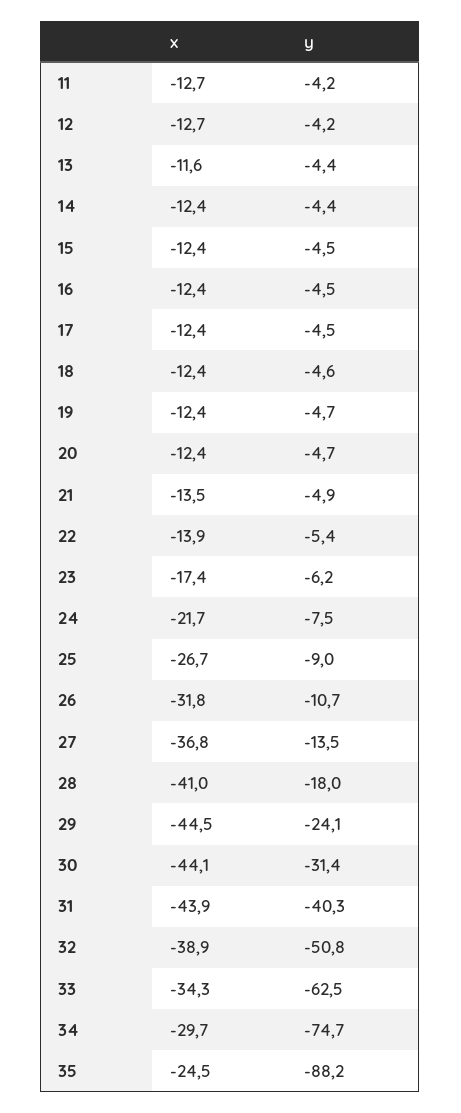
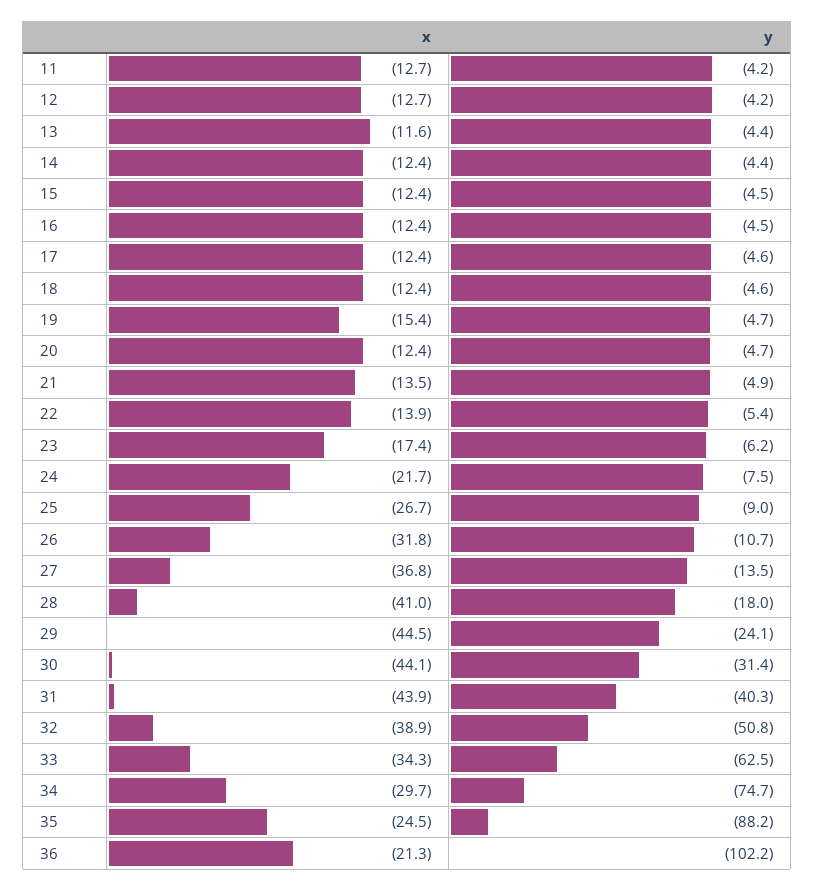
  {
    "x": {
      "11": -12.7,
      "12": -12.7,
      "13": -11.6,
      "14": -12.4,
      "15": -12.4,
      "16": -12.4,
      "17": -12.4,
      "18": -12.4,
-     "19": -12.4,
+     "19": -15.4,
      "20": -12.4,
      "21": -13.5,
      "22": -13.9,
      "23": -17.4,
      "24": -21.7,
      "25": -26.7,
      "26": -31.8,
      "27": -36.8,
      "28": -41,
      "29": -44.5,
      "30": -44.1,
      "31": -43.9,
      "32": -38.9,
      "33": -34.3,
      "34": -29.7,
-     "35": -24.5
+     "35": -24.5,
+     "36": -21.3
    },
    "y": {
      "11": -4.2,
      "12": -4.2,
      "13": -4.4,
      "14": -4.4,
      "15": -4.5,
      "16": -4.5,
-     "17": -4.5,
+     "17": -4.6,
      "18": -4.6,
      "19": -4.7,
      "20": -4.7,
      "21": -4.9,
      "22": -5.4,
      "23": -6.2,
      "24": -7.5,
      "25": -9,
      "26": -10.7,
      "27": -13.5,
      "28": -18,
      "29": -24.1,
      "30": -31.4,
      "31": -40.3,
      "32": -50.8,
      "33": -62.5,
      "34": -74.7,
-     "35": -88.2
+     "35": -88.2,
+     "36": -102.2
    }
  }

